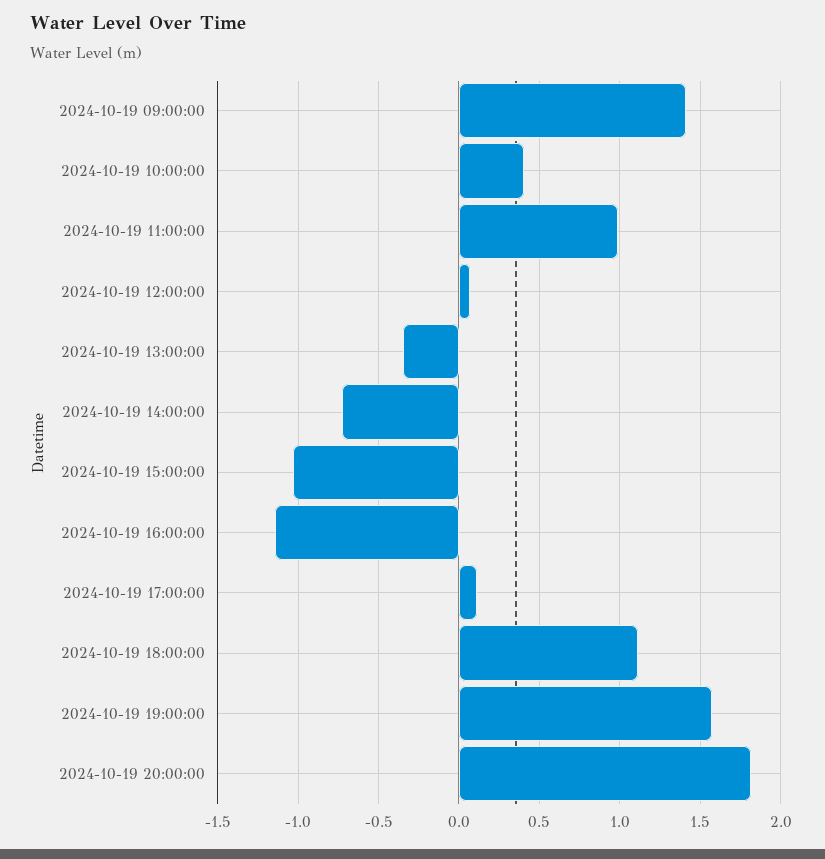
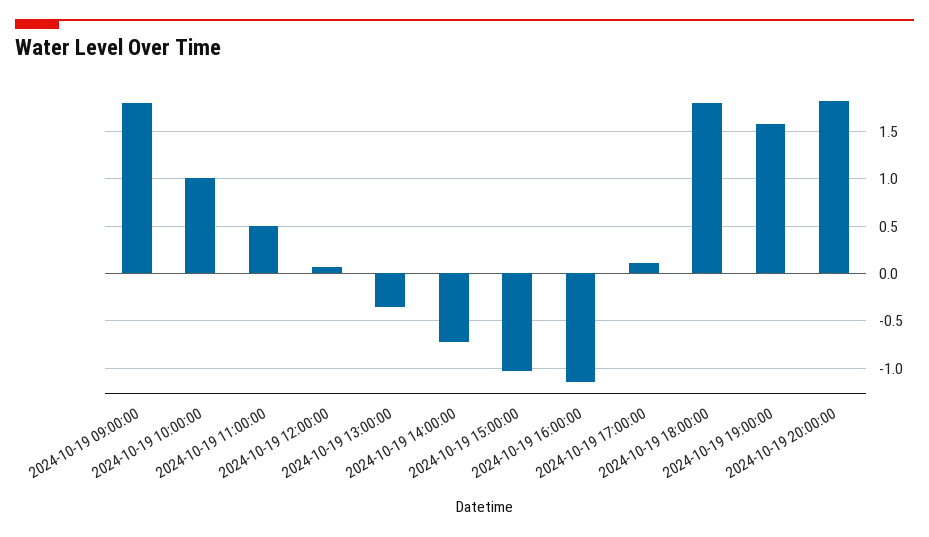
  {
-   "2024-10-19 09:00:00": 1.4,
+   "2024-10-19 09:00:00": 1.8,
-   "2024-10-19 10:00:00": 0.4,
+   "2024-10-19 10:00:00": 1,
-   "2024-10-19 11:00:00": 1,
+   "2024-10-19 11:00:00": 0.5,
    "2024-10-19 12:00:00": 0.05,
    "2024-10-19 13:00:00": -0.35,
    "2024-10-19 14:00:00": -0.75,
    "2024-10-19 15:00:00": -1.05,
    "2024-10-19 16:00:00": -1.15,
    "2024-10-19 17:00:00": 0.1,
-   "2024-10-19 18:00:00": 1.1,
+   "2024-10-19 18:00:00": 1.8,
    "2024-10-19 19:00:00": 1.55,
    "2024-10-19 20:00:00": 1.8
  }

